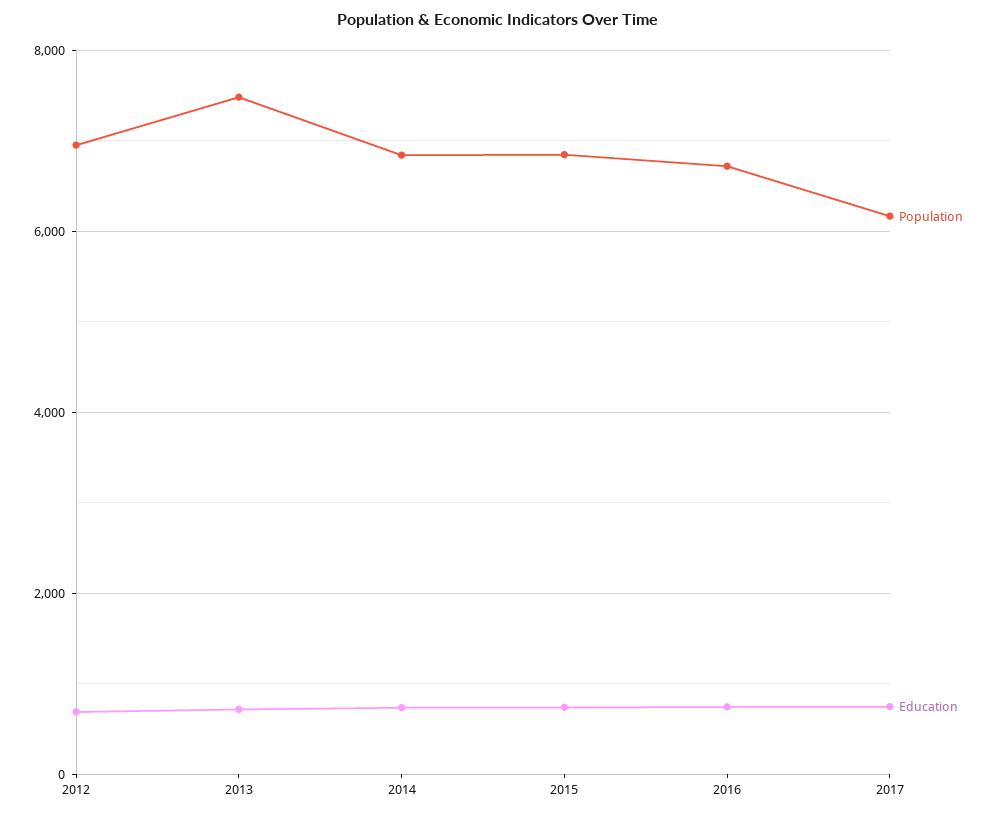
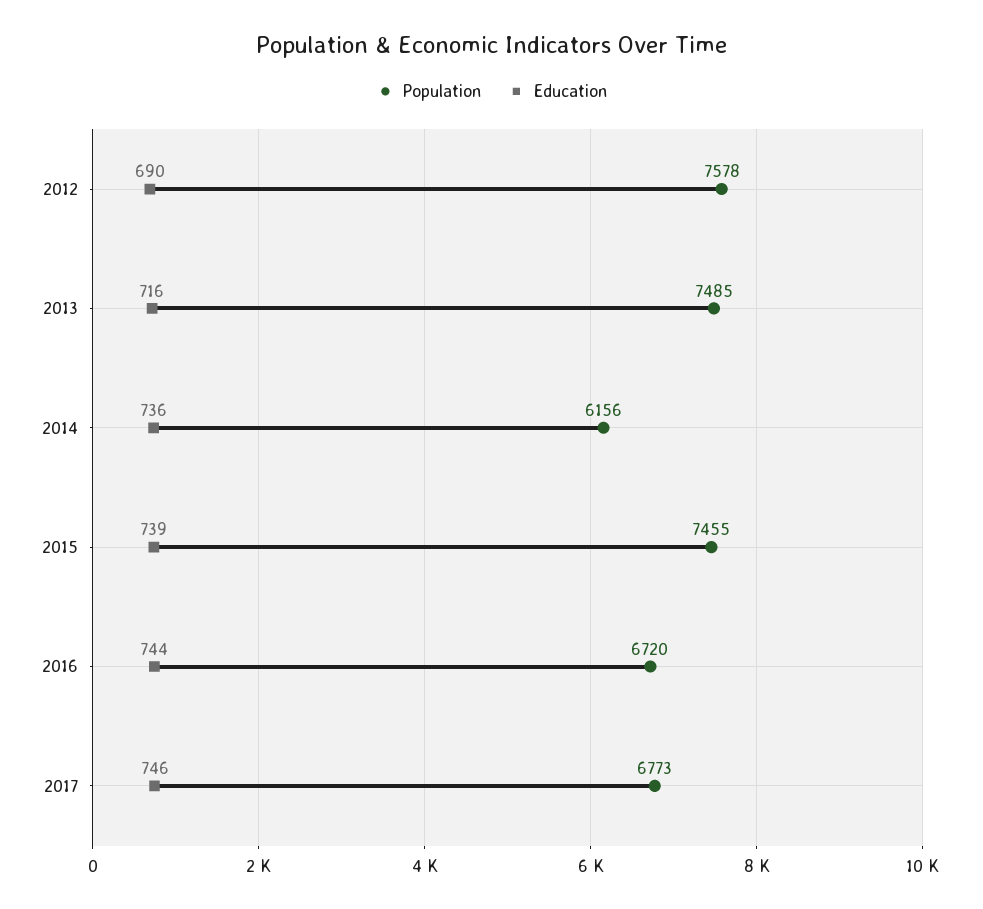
  {
    "Population": {
-     "2012": 7000,
+     "2012": 7578,
      "2013": 7485,
-     "2014": 6800,
+     "2014": 6156,
-     "2015": 6800,
+     "2015": 7455,
      "2016": 6720,
-     "2017": 6200
+     "2017": 6773
    },
    "Education": {
      "2012": 690,
      "2013": 716,
      "2014": 736,
      "2015": 739,
      "2016": 744,
      "2017": 746
    }
  }

